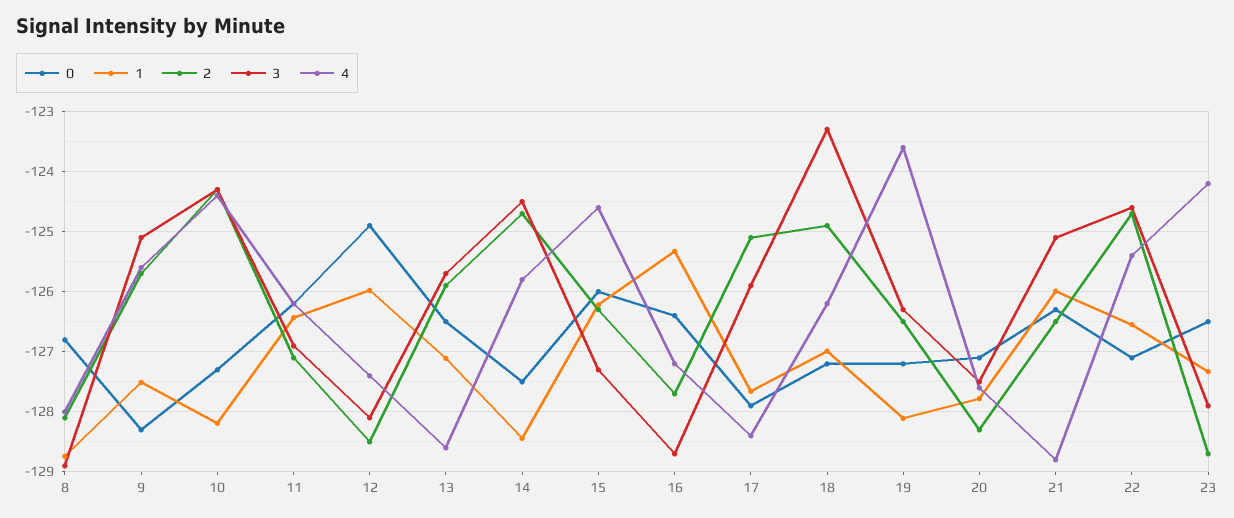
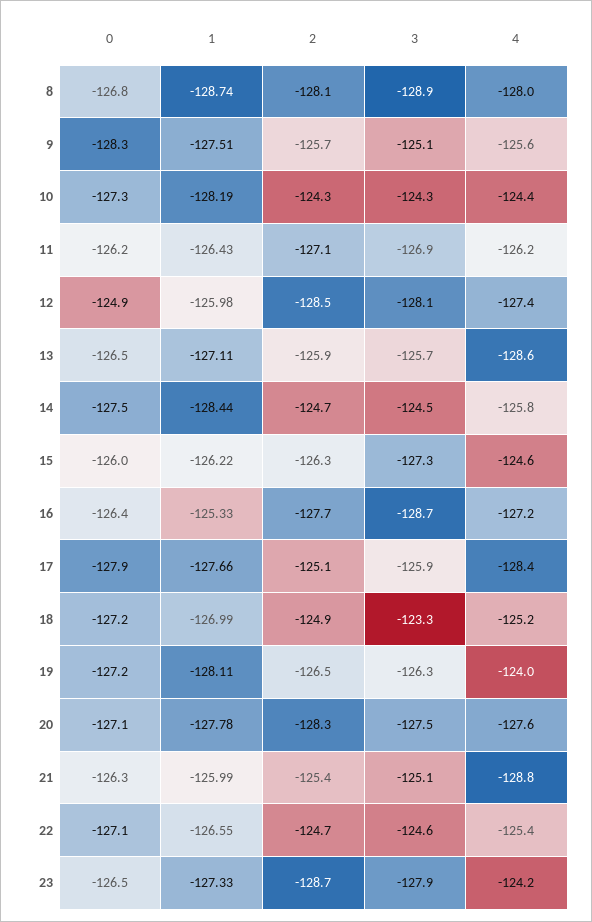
  {
    "0": {
      "8": -126.8,
      "9": -128.3,
      "10": -127.3,
      "11": -126.2,
      "12": -124.9,
      "13": -126.5,
      "14": -127.5,
      "15": -126,
      "16": -126.4,
      "17": -127.9,
      "18": -127.2,
      "19": -127.2,
      "20": -127.1,
      "21": -126.3,
      "22": -127.1,
      "23": -126.5
    },
    "1": {
      "8": -128.74,
      "9": -127.51,
      "10": -128.19,
      "11": -126.43,
      "12": -125.98,
      "13": -127.11,
      "14": -128.44,
      "15": -126.22,
      "16": -125.33,
      "17": -127.66,
      "18": -126.99,
      "19": -128.11,
      "20": -127.78,
      "21": -125.99,
      "22": -126.55,
      "23": -127.33
    },
    "2": {
      "8": -128.1,
      "9": -125.7,
      "10": -124.3,
      "11": -127.1,
      "12": -128.5,
      "13": -125.9,
      "14": -124.7,
      "15": -126.3,
      "16": -127.7,
      "17": -125.1,
      "18": -124.9,
      "19": -126.5,
      "20": -128.3,
-     "21": -126.5,
+     "21": -125.4,
      "22": -124.7,
      "23": -128.7
    },
    "3": {
      "8": -128.9,
      "9": -125.1,
      "10": -124.3,
      "11": -126.9,
      "12": -128.1,
      "13": -125.7,
      "14": -124.5,
      "15": -127.3,
      "16": -128.7,
      "17": -125.9,
      "18": -123.3,
      "19": -126.3,
      "20": -127.5,
      "21": -125.1,
      "22": -124.6,
      "23": -127.9
    },
    "4": {
      "8": -128,
      "9": -125.6,
      "10": -124.4,
      "11": -126.2,
      "12": -127.4,
      "13": -128.6,
      "14": -125.8,
      "15": -124.6,
      "16": -127.2,
      "17": -128.4,
-     "18": -126.2,
+     "18": -125.2,
-     "19": -123.6,
+     "19": -124,
      "20": -127.6,
      "21": -128.8,
      "22": -125.4,
      "23": -124.2
    }
  }

